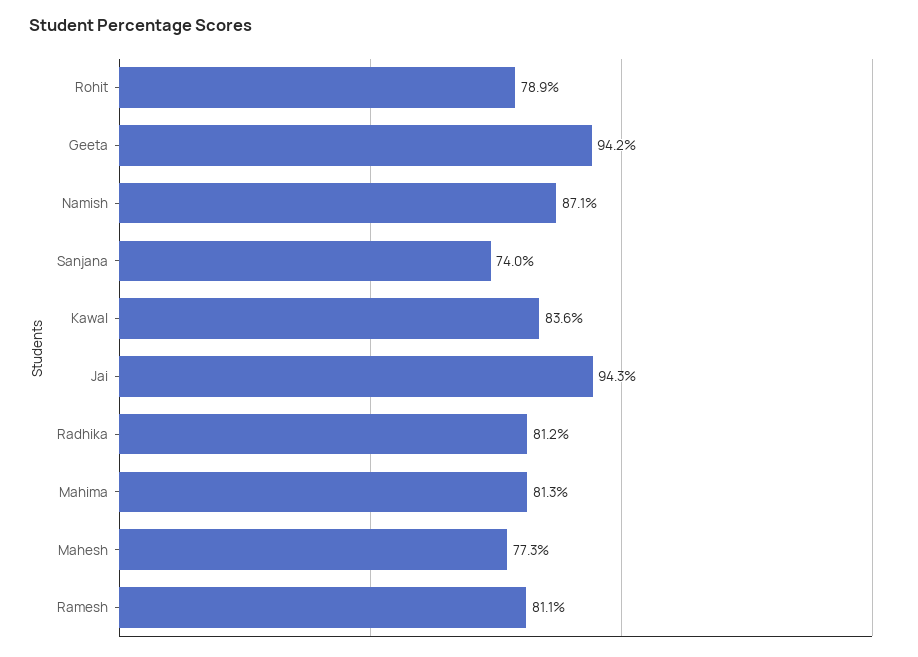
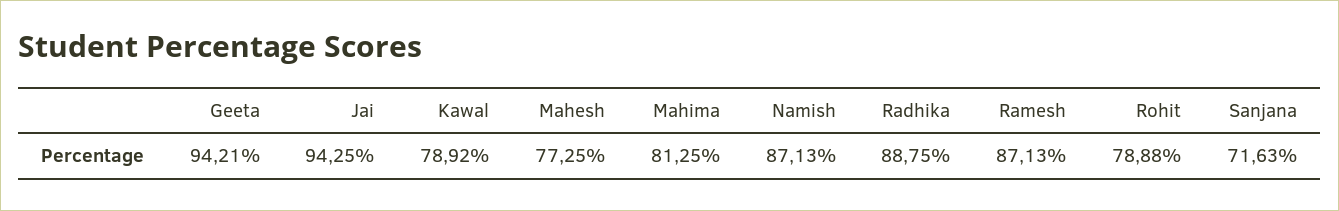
  {
    "Rohit": 78.88,
    "Geeta": 94.21,
    "Namish": 87.13,
-   "Sanjana": 74,
+   "Sanjana": 71.63,
-   "Kawal": 83.6,
+   "Kawal": 78.92,
    "Jai": 94.25,
-   "Radhika": 81.2,
+   "Radhika": 88.75,
    "Mahima": 81.25,
    "Mahesh": 77.25,
-   "Ramesh": 81.1
+   "Ramesh": 87.13
  }

